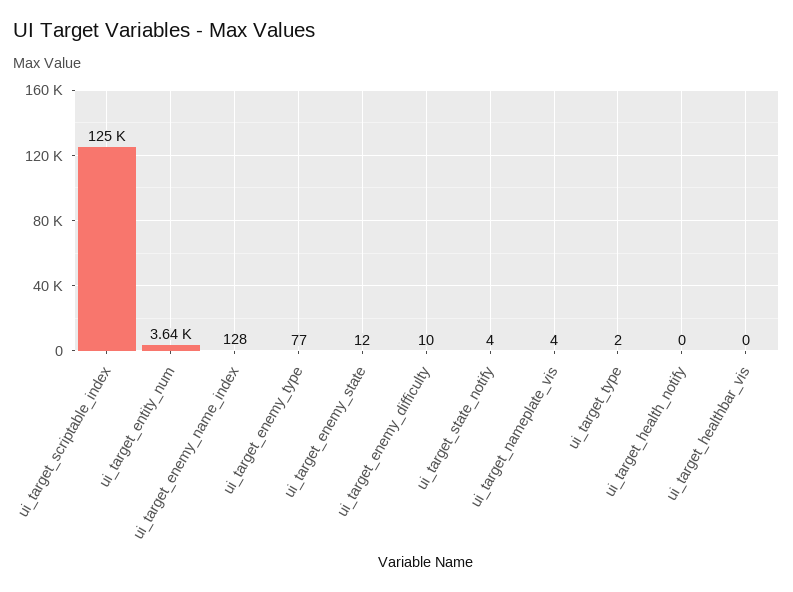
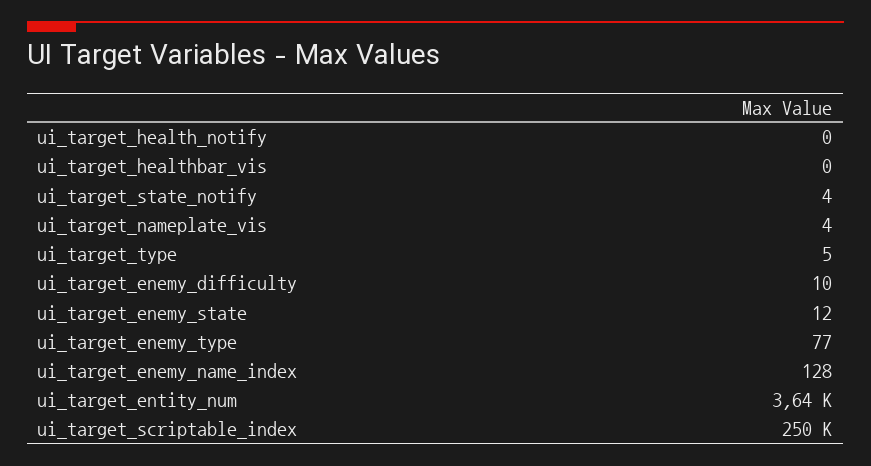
  {
-   "ui_target_scriptable_index": 125000,
+   "ui_target_scriptable_index": 250000,
    "ui_target_entity_num": 3640,
    "ui_target_enemy_name_index": 128,
    "ui_target_enemy_type": 77,
    "ui_target_enemy_state": 12,
    "ui_target_enemy_difficulty": 10,
    "ui_target_state_notify": 4,
    "ui_target_nameplate_vis": 4,
-   "ui_target_type": 2,
+   "ui_target_type": 5,
    "ui_target_health_notify": 0,
    "ui_target_healthbar_vis": 0
  }

